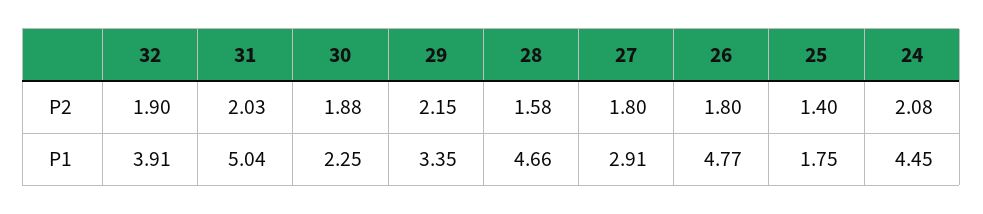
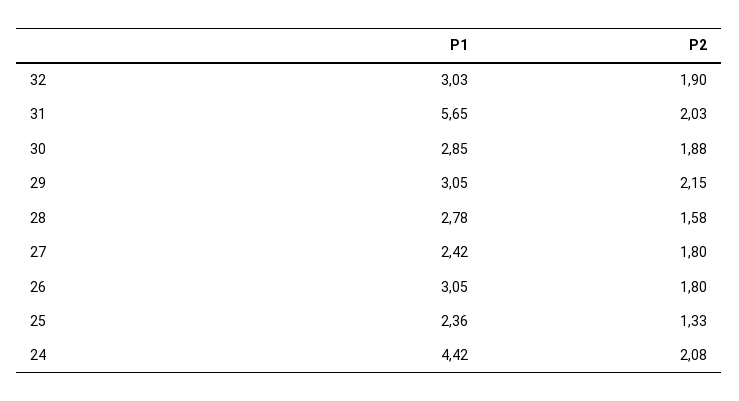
  {
    "32": {
      "P2": 1.9,
-     "P1": 3.91
+     "P1": 3.03
    },
    "31": {
      "P2": 2.03,
-     "P1": 5.04
+     "P1": 5.65
    },
    "30": {
      "P2": 1.88,
-     "P1": 2.25
+     "P1": 2.85
    },
    "29": {
      "P2": 2.15,
-     "P1": 3.35
+     "P1": 3.05
    },
    "28": {
      "P2": 1.58,
-     "P1": 4.66
+     "P1": 2.78
    },
    "27": {
      "P2": 1.8,
-     "P1": 2.91
+     "P1": 2.42
    },
    "26": {
      "P2": 1.8,
-     "P1": 4.77
+     "P1": 3.05
    },
    "25": {
-     "P2": 1.4,
+     "P2": 1.33,
-     "P1": 1.75
+     "P1": 2.36
    },
    "24": {
      "P2": 2.08,
-     "P1": 4.45
+     "P1": 4.42
    }
  }

